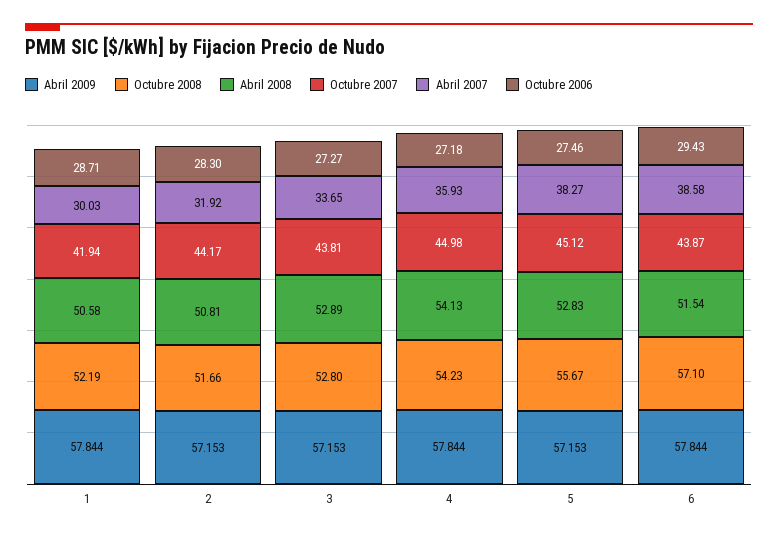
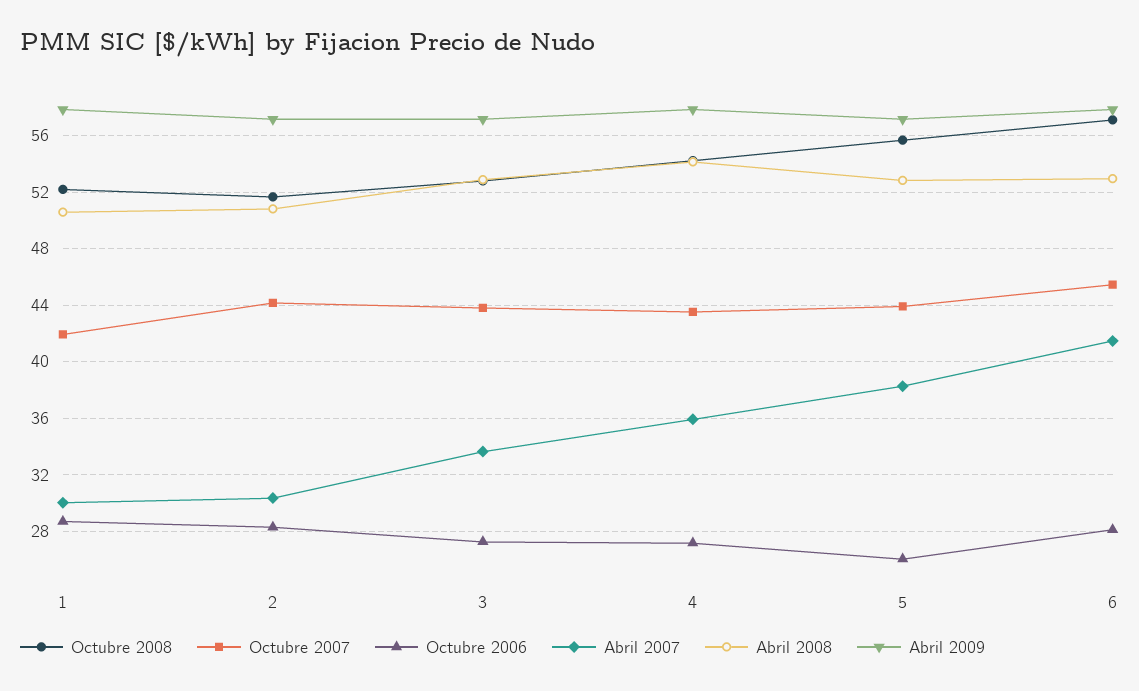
  {
    "Abril 2009": {
      "1": 57.844,
      "2": 57.153,
      "3": 57.153,
      "4": 57.844,
      "5": 57.153,
      "6": 57.844
    },
    "Octubre 2008": {
      "1": 52.19,
      "2": 51.66,
      "3": 52.8,
      "4": 54.23,
      "5": 55.67,
      "6": 57.1
    },
    "Abril 2008": {
      "1": 50.58,
      "2": 50.81,
      "3": 52.89,
      "4": 54.13,
      "5": 52.83,
-     "6": 51.54
+     "6": 53
    },
    "Octubre 2007": {
      "1": 41.94,
      "2": 44.17,
      "3": 43.81,
-     "4": 44.98,
+     "4": 43.5,
-     "5": 45.12,
+     "5": 44,
-     "6": 43.87
+     "6": 45.5
    },
    "Abril 2007": {
      "1": 30.03,
-     "2": 31.92,
+     "2": 30.5,
      "3": 33.65,
      "4": 35.93,
      "5": 38.27,
-     "6": 38.58
+     "6": 41.5
    },
    "Octubre 2006": {
      "1": 28.71,
      "2": 28.3,
      "3": 27.27,
      "4": 27.18,
-     "5": 27.46,
+     "5": 26,
-     "6": 29.43
+     "6": 28
    }
  }

